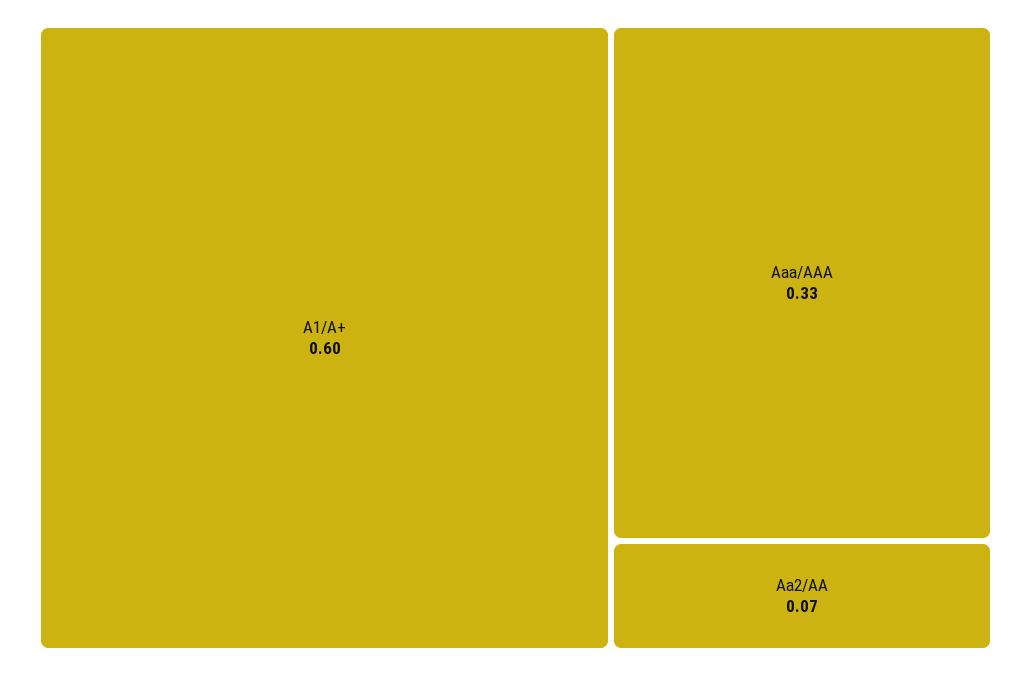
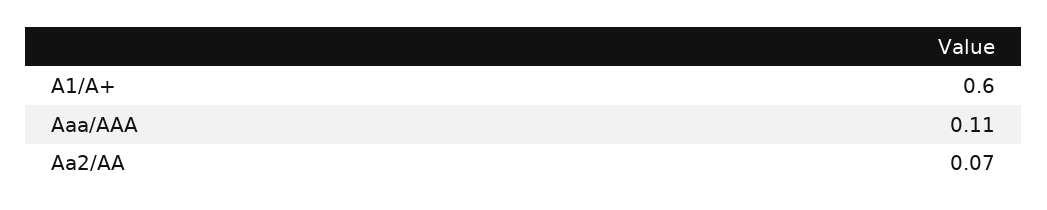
  {
    "A1/A+": 0.6,
-   "Aaa/AAA": 0.33,
+   "Aaa/AAA": 0.11,
    "Aa2/AA": 0.07
  }

